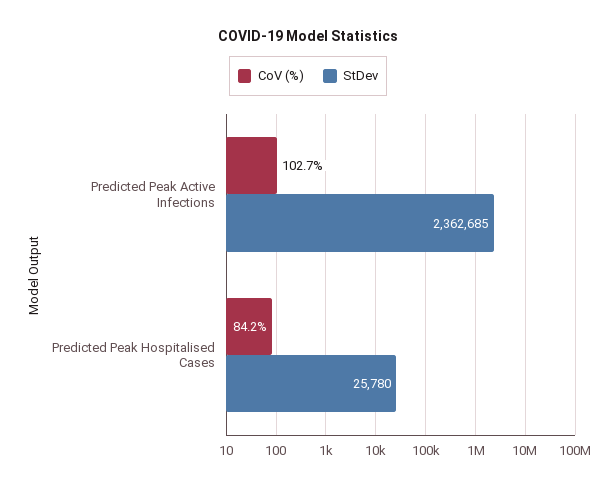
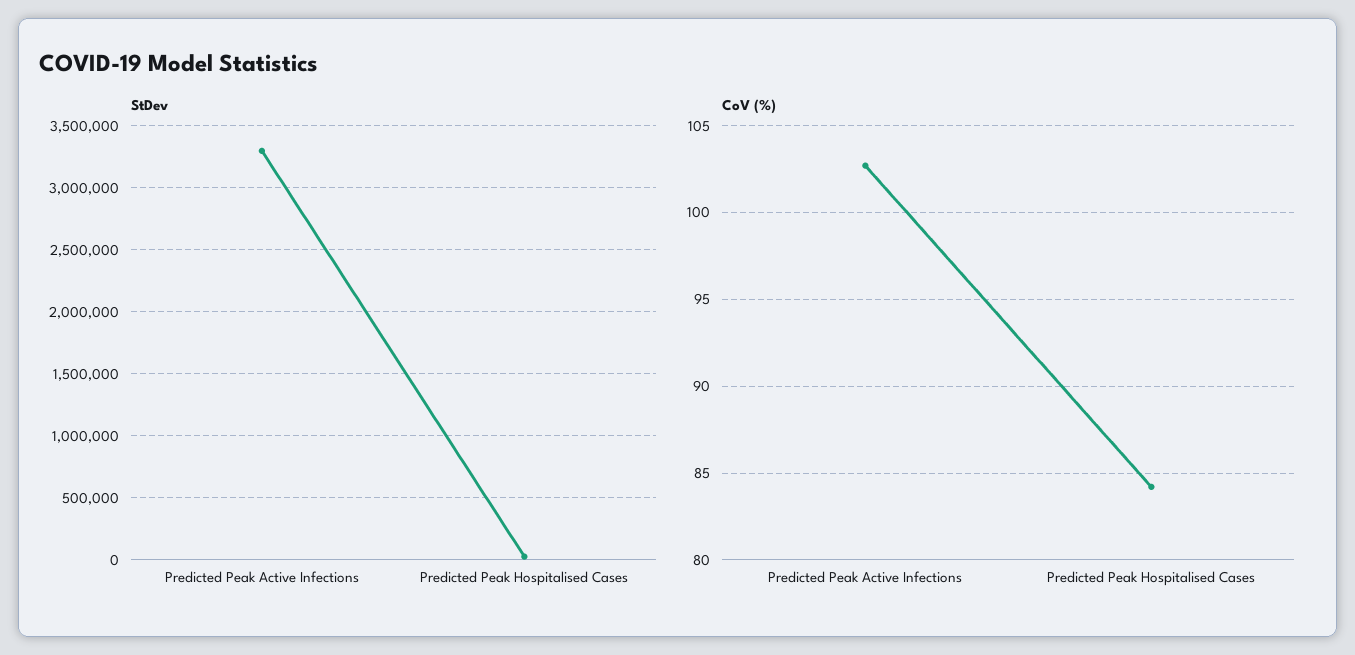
  {
    "CoV (%)": {
      "Predicted Peak Active Infections": 102.7,
      "Predicted Peak Hospitalised Cases": 84.2
    },
    "StDev": {
-     "Predicted Peak Active Infections": 2362685,
+     "Predicted Peak Active Infections": 3300000,
      "Predicted Peak Hospitalised Cases": 25780
    }
  }

